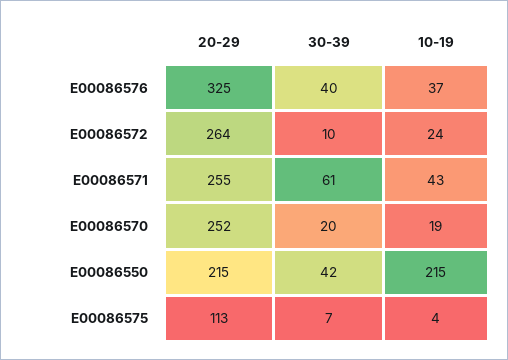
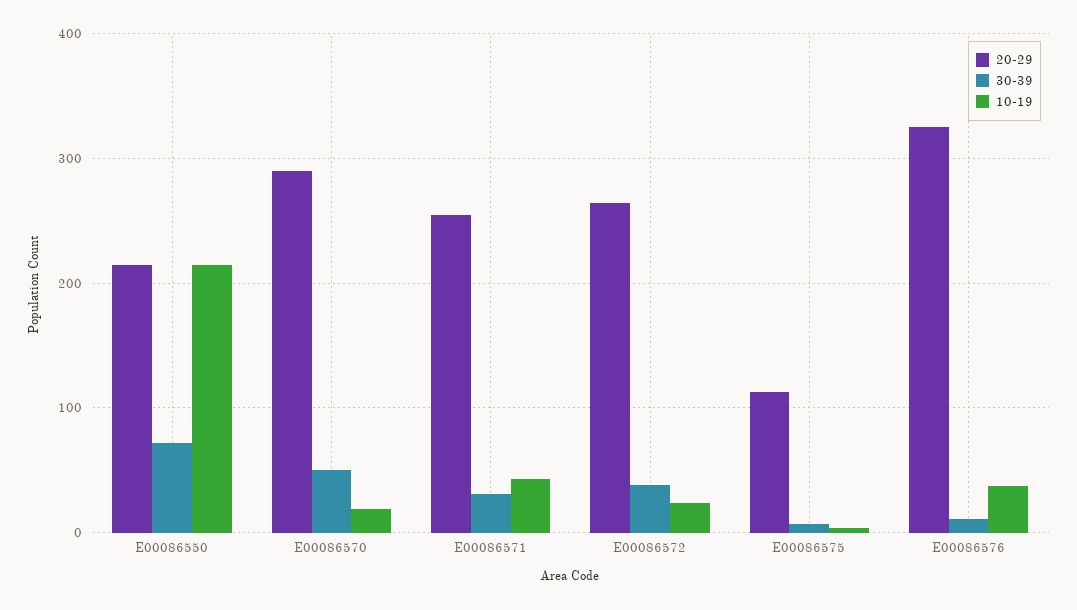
  {
    "20-29": {
      "E00086576": 325,
      "E00086572": 264,
      "E00086571": 255,
-     "E00086570": 252,
+     "E00086570": 290,
      "E00086550": 215,
      "E00086575": 113
    },
    "30-39": {
-     "E00086576": 40,
+     "E00086576": 10,
-     "E00086572": 10,
+     "E00086572": 40,
-     "E00086571": 61,
+     "E00086571": 30,
-     "E00086570": 20,
+     "E00086570": 50,
-     "E00086550": 42,
+     "E00086550": 70,
      "E00086575": 7
    },
    "10-19": {
      "E00086576": 37,
      "E00086572": 24,
      "E00086571": 43,
      "E00086570": 19,
      "E00086550": 215,
      "E00086575": 4
    }
  }

